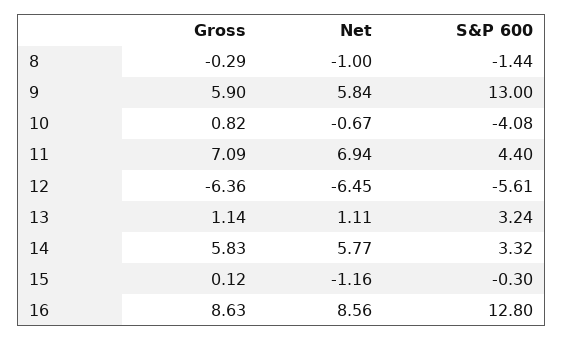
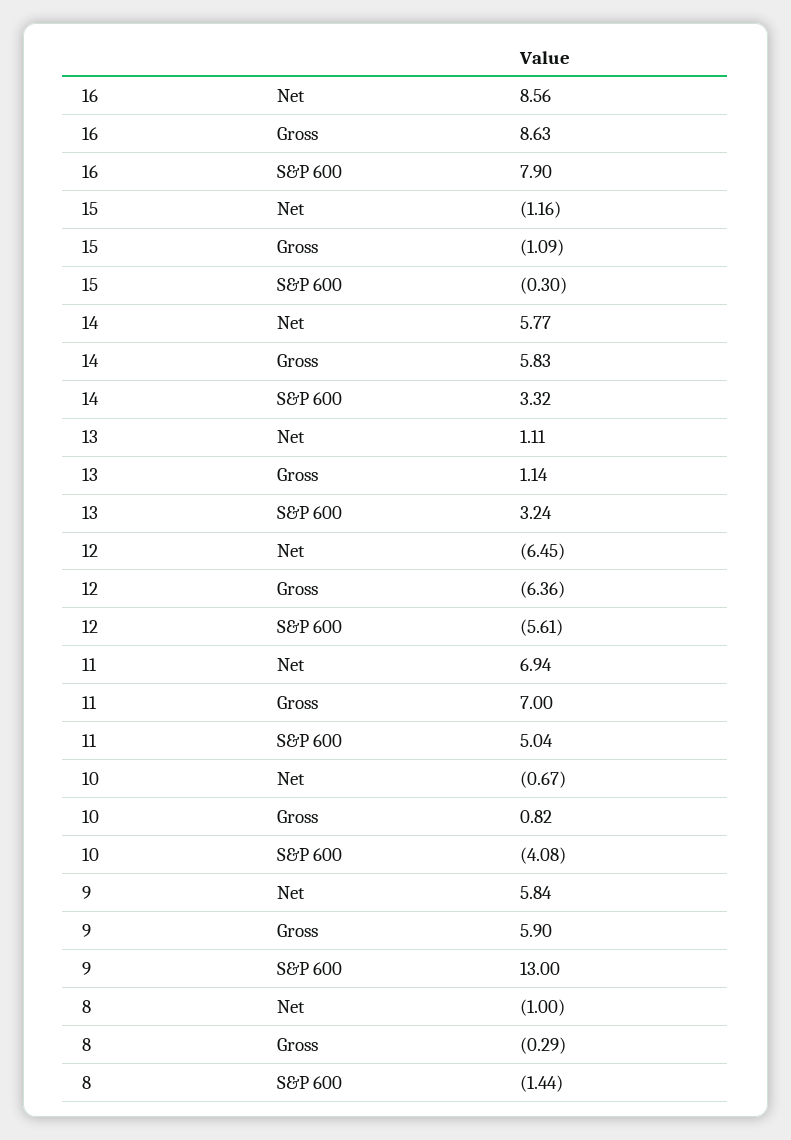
  {
    "Gross": {
      "8": -0.29,
      "9": 5.9,
      "10": 0.82,
-     "11": 7.09,
+     "11": 7,
      "12": -6.36,
      "13": 1.14,
      "14": 5.83,
-     "15": 0.12,
+     "15": -1.09,
      "16": 8.63
    },
    "Net": {
      "8": -1,
      "9": 5.84,
      "10": -0.67,
      "11": 6.94,
      "12": -6.45,
      "13": 1.11,
      "14": 5.77,
      "15": -1.16,
      "16": 8.56
    },
    "S&P 600": {
      "8": -1.44,
      "9": 13,
      "10": -4.08,
-     "11": 4.4,
+     "11": 5.04,
      "12": -5.61,
      "13": 3.24,
      "14": 3.32,
      "15": -0.3,
-     "16": 12.8
+     "16": 7.9
    }
  }

